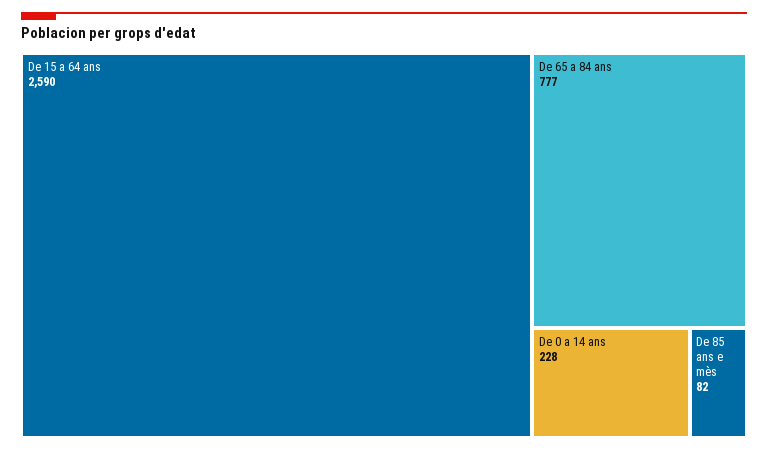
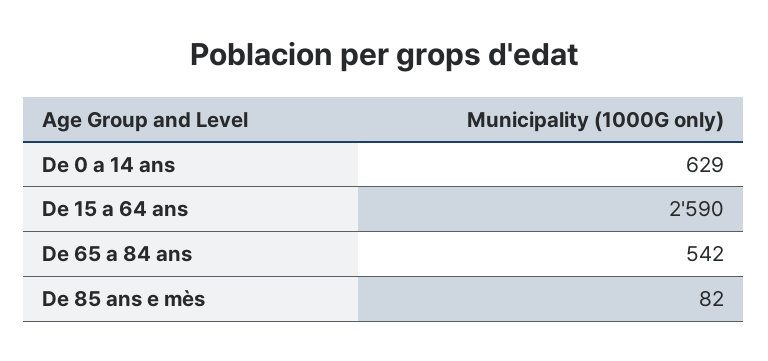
  {
    "De 15 a 64 ans": 2590,
-   "De 65 a 84 ans": 777,
+   "De 65 a 84 ans": 542,
-   "De 0 a 14 ans": 228,
+   "De 0 a 14 ans": 629,
    "De 85 ans e mès": 82
  }

